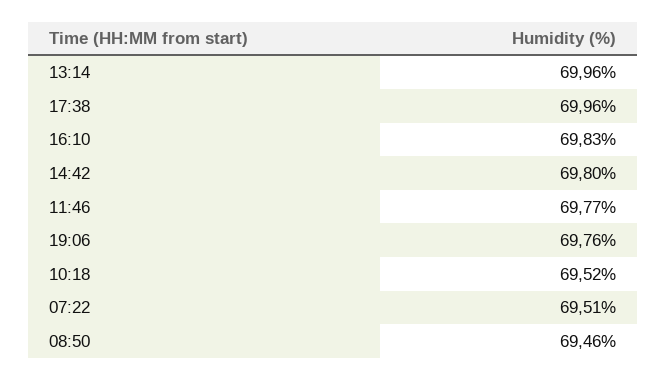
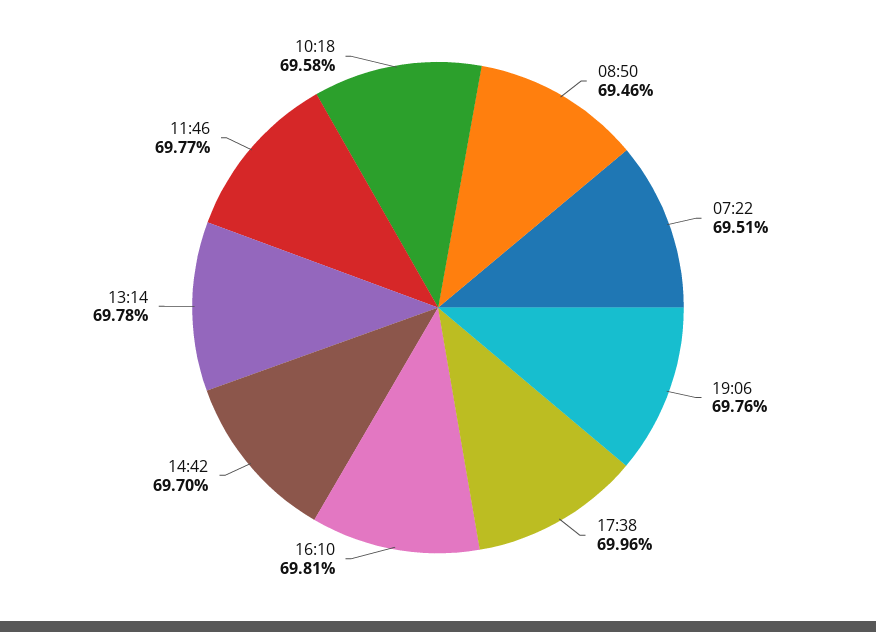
  {
-   "13:14": 69.96,
+   "13:14": 69.78,
    "17:38": 69.96,
-   "16:10": 69.83,
+   "16:10": 69.81,
-   "14:42": 69.8,
+   "14:42": 69.7,
    "11:46": 69.77,
    "19:06": 69.76,
-   "10:18": 69.52,
+   "10:18": 69.58,
    "07:22": 69.51,
    "08:50": 69.46
  }

